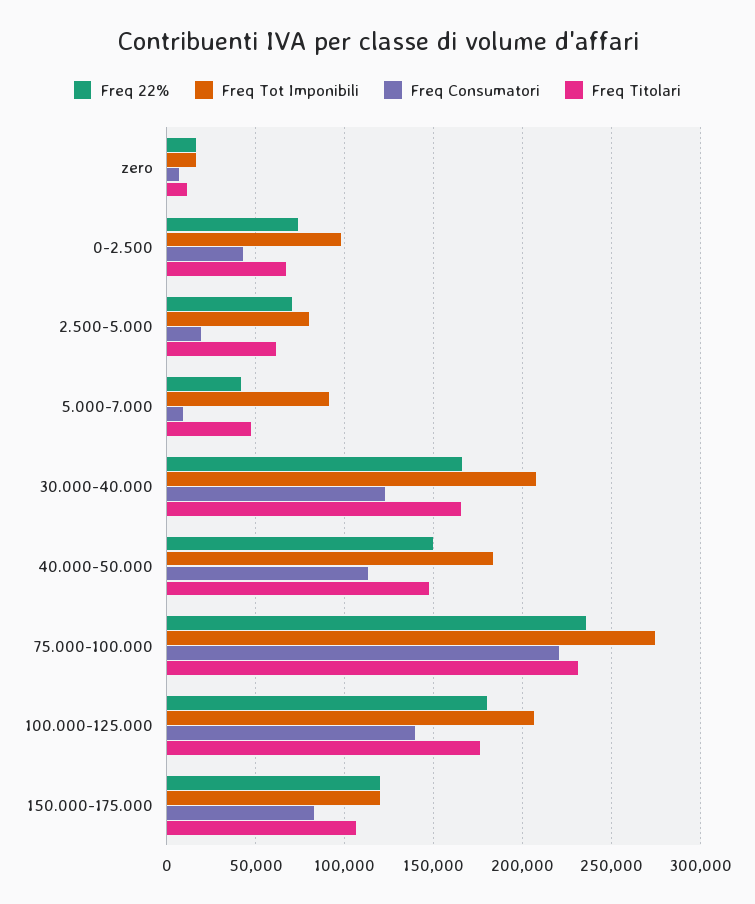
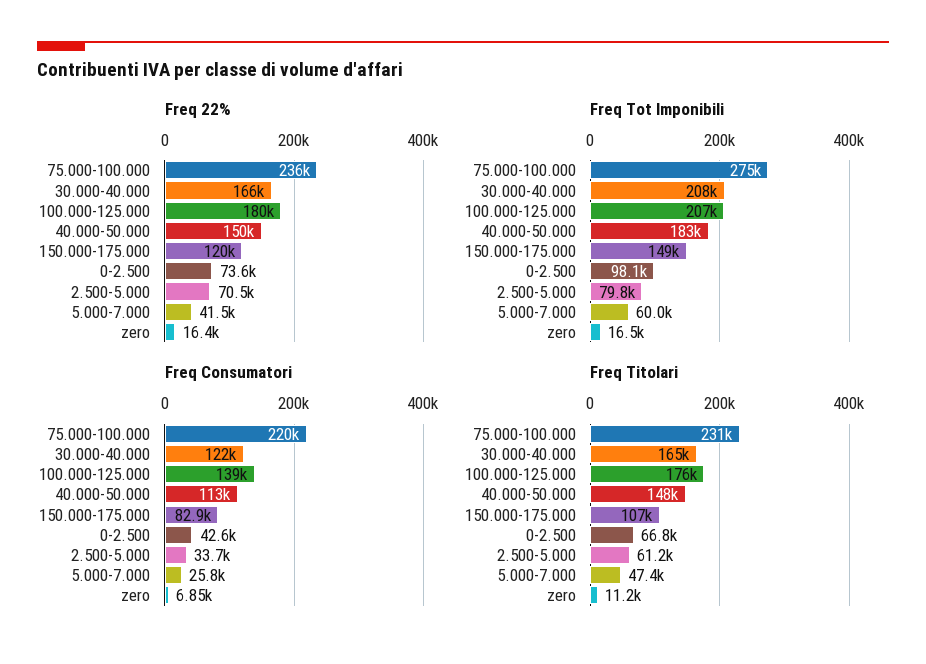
  {
    "Freq 22%": {
      "zero": 16400,
      "0-2.500": 73600,
      "2.500-5.000": 70500,
      "5.000-7.000": 41500,
      "30.000-40.000": 166000,
      "40.000-50.000": 150000,
      "75.000-100.000": 236000,
      "100.000-125.000": 180000,
      "150.000-175.000": 120000
    },
    "Freq Tot Imponibili": {
      "zero": 16500,
      "0-2.500": 98100,
      "2.500-5.000": 79800,
-     "5.000-7.000": 90000,
+     "5.000-7.000": 60000,
      "30.000-40.000": 208000,
      "40.000-50.000": 183000,
      "75.000-100.000": 275000,
      "100.000-125.000": 207000,
-     "150.000-175.000": 120000
+     "150.000-175.000": 149000
    },
    "Freq Consumatori": {
      "zero": 6850,
      "0-2.500": 42600,
-     "2.500-5.000": 20000,
+     "2.500-5.000": 33700,
-     "5.000-7.000": 10000,
+     "5.000-7.000": 25800,
      "30.000-40.000": 122000,
      "40.000-50.000": 113000,
      "75.000-100.000": 220000,
      "100.000-125.000": 139000,
      "150.000-175.000": 82900
    },
    "Freq Titolari": {
      "zero": 11200,
      "0-2.500": 66800,
      "2.500-5.000": 61200,
      "5.000-7.000": 47400,
      "30.000-40.000": 165000,
      "40.000-50.000": 148000,
      "75.000-100.000": 231000,
      "100.000-125.000": 176000,
      "150.000-175.000": 107000
    }
  }

